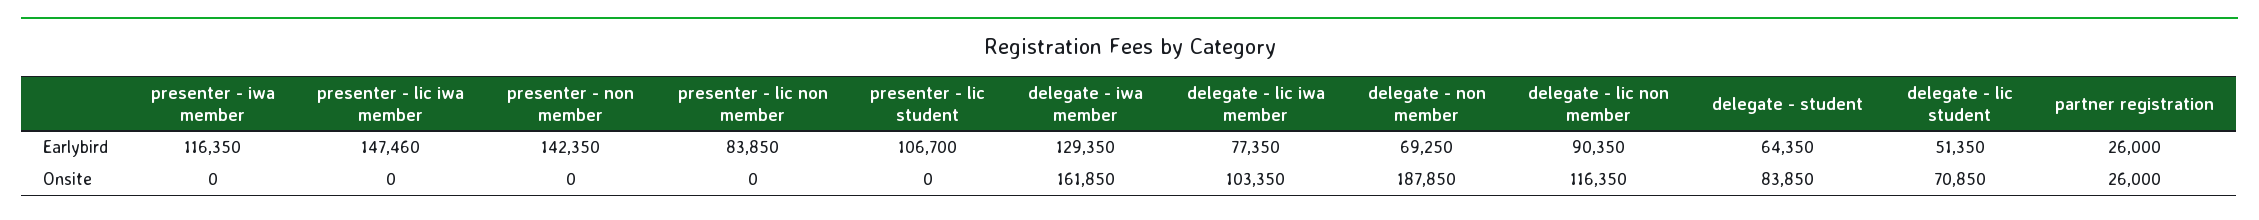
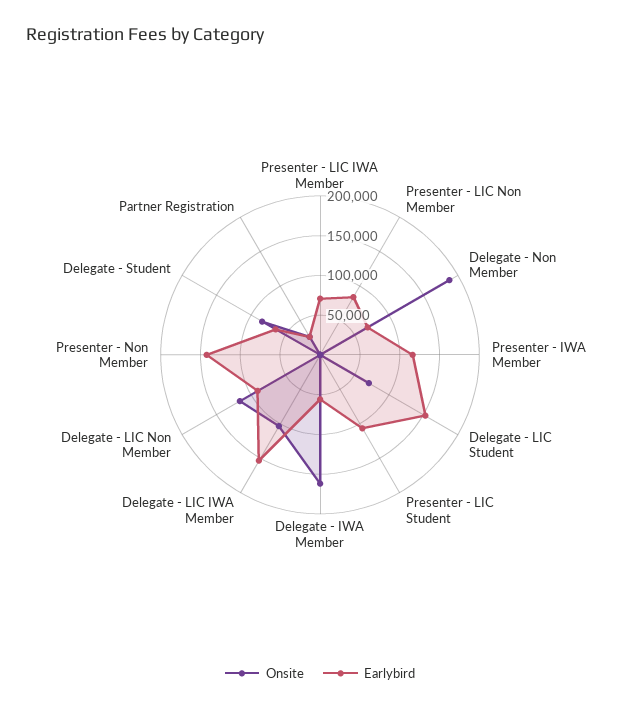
  {
    "Earlybird": {
      "presenter - iwa member": 116350,
-     "presenter - lic iwa member": 147460,
+     "presenter - lic iwa member": 75000,
      "presenter - non member": 142350,
      "presenter - lic non member": 83850,
      "presenter - lic student": 106700,
-     "delegate - iwa member": 129350,
+     "delegate - iwa member": 50000,
-     "delegate - lic iwa member": 77350,
+     "delegate - lic iwa member": 150000,
      "delegate - non member": 69250,
      "delegate - lic non member": 90350,
      "delegate - student": 64350,
-     "delegate - lic student": 51350,
+     "delegate - lic student": 150000,
      "partner registration": 26000
    },
    "Onsite": {
      "presenter - iwa member": 0,
      "presenter - lic iwa member": 0,
      "presenter - non member": 0,
      "presenter - lic non member": 0,
      "presenter - lic student": 0,
      "delegate - iwa member": 161850,
      "delegate - lic iwa member": 103350,
      "delegate - non member": 187850,
      "delegate - lic non member": 116350,
      "delegate - student": 83850,
      "delegate - lic student": 70850,
      "partner registration": 26000
    }
  }

